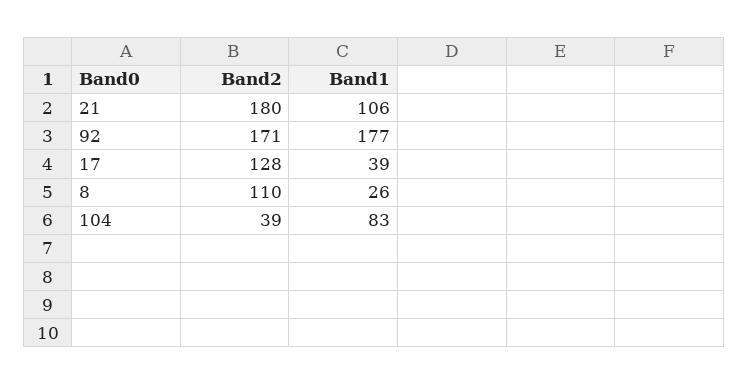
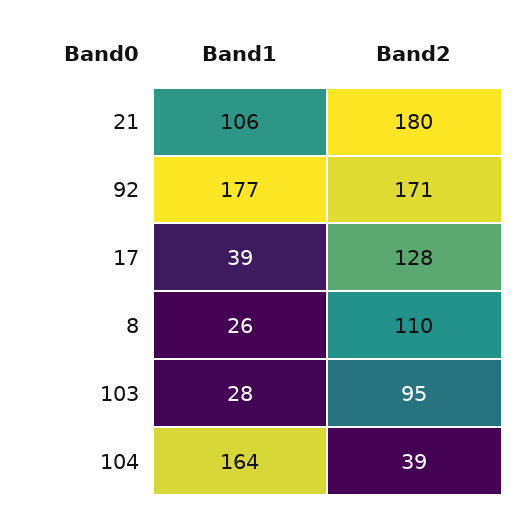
  {
    "Band2": {
      "21": 180,
      "92": 171,
      "17": 128,
      "8": 110,
-     "104": 39
+     "104": 39,
+     "103": 95
    },
    "Band1": {
      "21": 106,
      "92": 177,
      "17": 39,
      "8": 26,
-     "104": 83
+     "104": 164,
+     "103": 28
    }
  }

